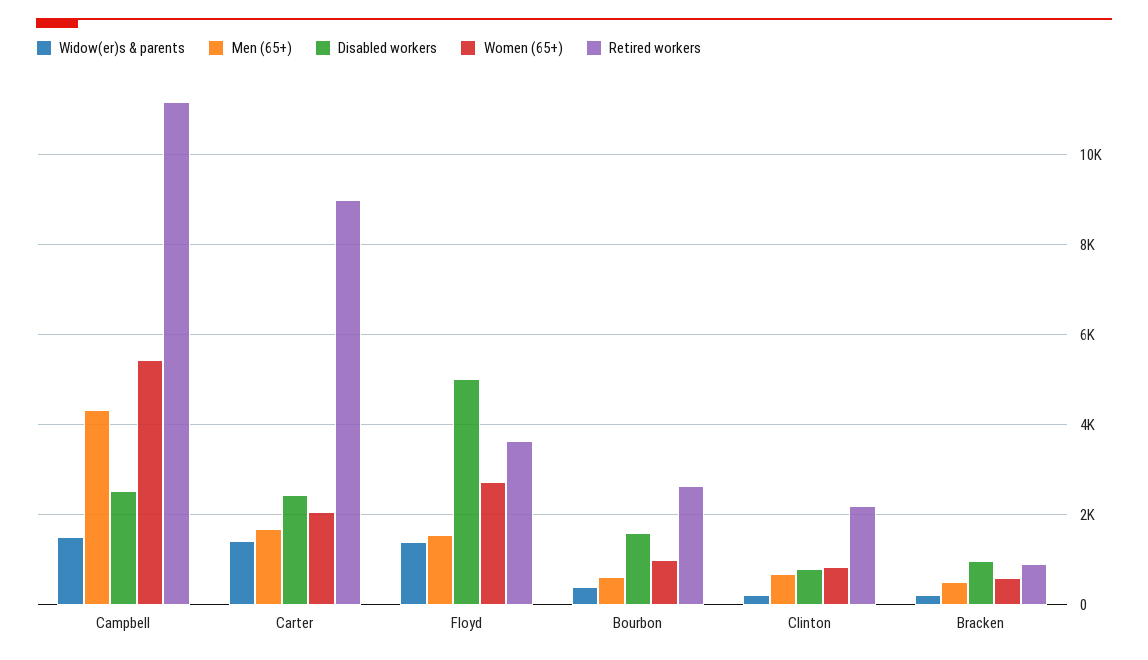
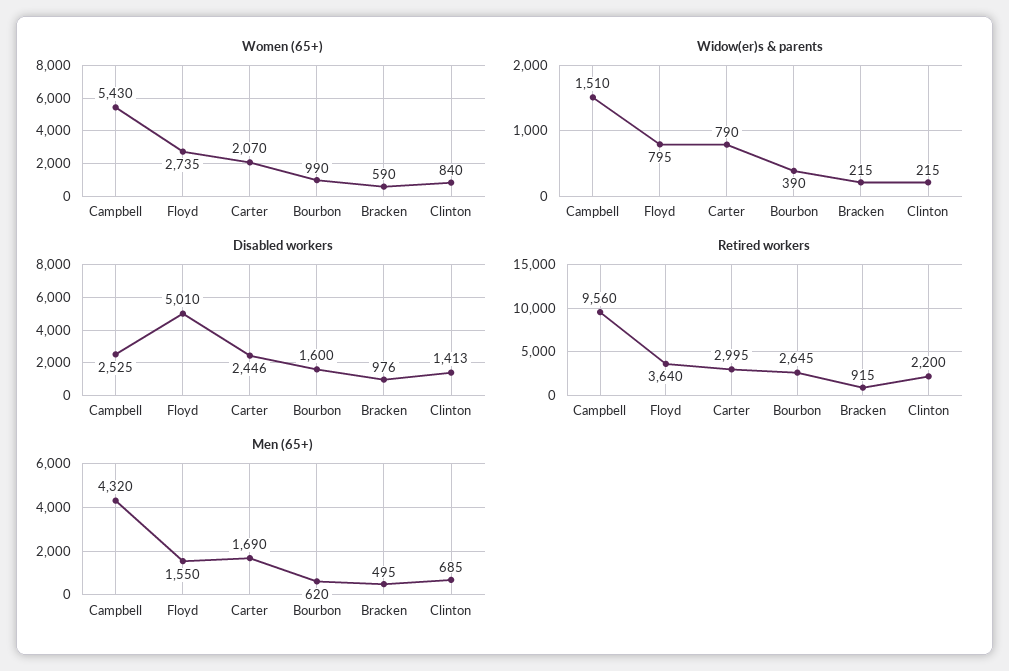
  {
    "Widow(er)s & parents": {
      "Campbell": 1510,
-     "Carter": 1400,
+     "Carter": 790,
-     "Floyd": 1400,
+     "Floyd": 795,
      "Bourbon": 390,
      "Clinton": 215,
      "Bracken": 215
    },
    "Men (65+)": {
      "Campbell": 4320,
      "Carter": 1690,
      "Floyd": 1550,
      "Bourbon": 620,
      "Clinton": 685,
      "Bracken": 495
    },
    "Disabled workers": {
      "Campbell": 2525,
      "Carter": 2446,
      "Floyd": 5010,
      "Bourbon": 1600,
-     "Clinton": 800,
+     "Clinton": 1413,
      "Bracken": 976
    },
    "Women (65+)": {
      "Campbell": 5430,
      "Carter": 2070,
      "Floyd": 2735,
      "Bourbon": 990,
      "Clinton": 840,
      "Bracken": 590
    },
    "Retired workers": {
-     "Campbell": 11200,
+     "Campbell": 9560,
-     "Carter": 9000,
+     "Carter": 2995,
      "Floyd": 3640,
      "Bourbon": 2645,
      "Clinton": 2200,
      "Bracken": 915
    }
  }

